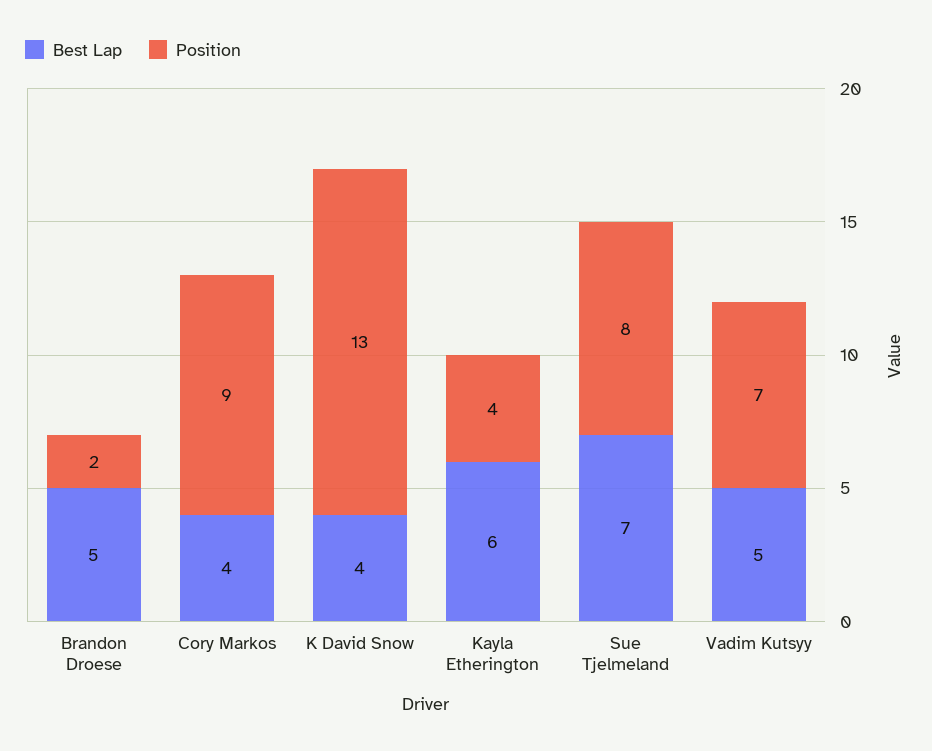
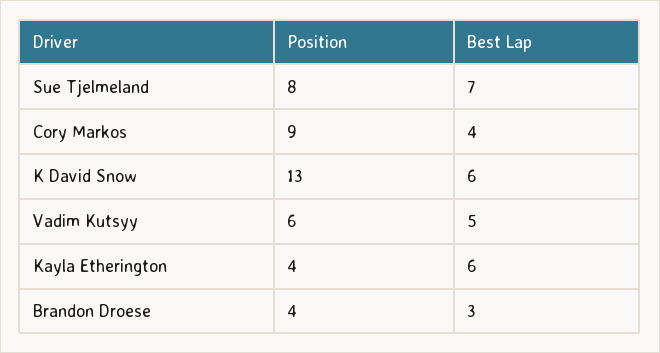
  {
    "Best Lap": {
-     "Brandon Droese": 5,
+     "Brandon Droese": 3,
      "Cory Markos": 4,
-     "K David Snow": 4,
+     "K David Snow": 6,
      "Kayla Etherington": 6,
      "Sue Tjelmeland": 7,
      "Vadim Kutsyy": 5
    },
    "Position": {
-     "Brandon Droese": 2,
+     "Brandon Droese": 4,
      "Cory Markos": 9,
      "K David Snow": 13,
      "Kayla Etherington": 4,
      "Sue Tjelmeland": 8,
-     "Vadim Kutsyy": 7
+     "Vadim Kutsyy": 6
    }
  }

